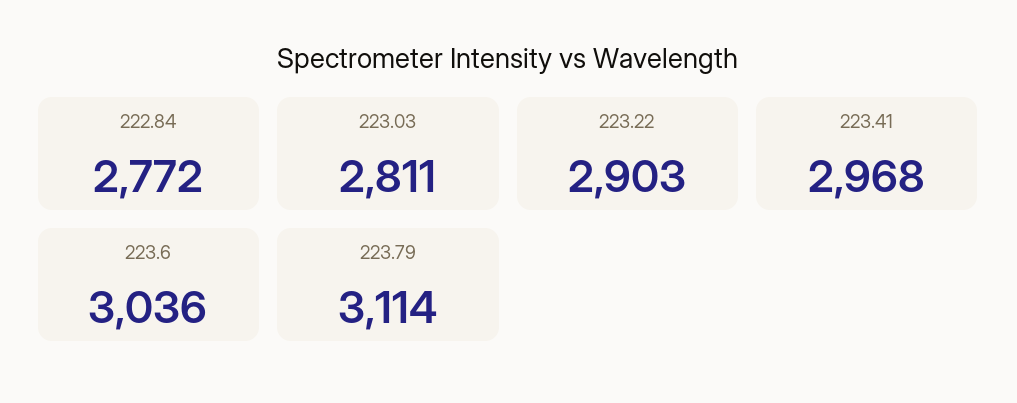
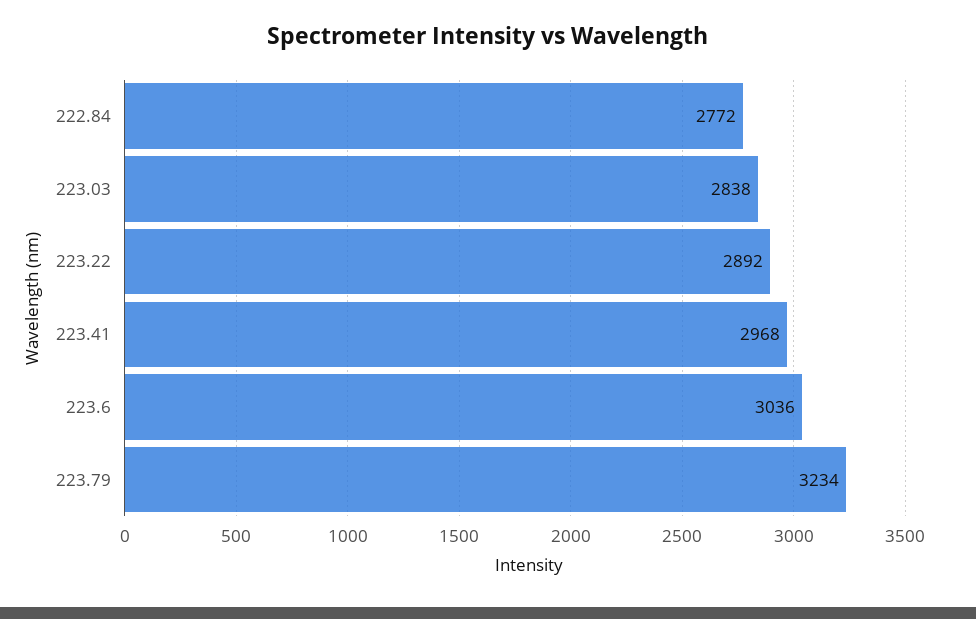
  {
    "222.84": 2772,
-   "223.03": 2811,
+   "223.03": 2838,
-   "223.22": 2903,
+   "223.22": 2892,
    "223.41": 2968,
    "223.6": 3036,
-   "223.79": 3114
+   "223.79": 3234
  }

